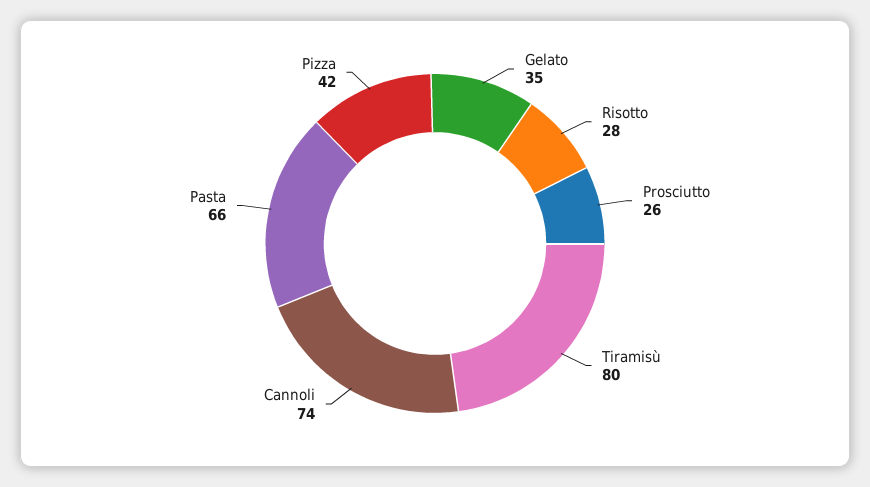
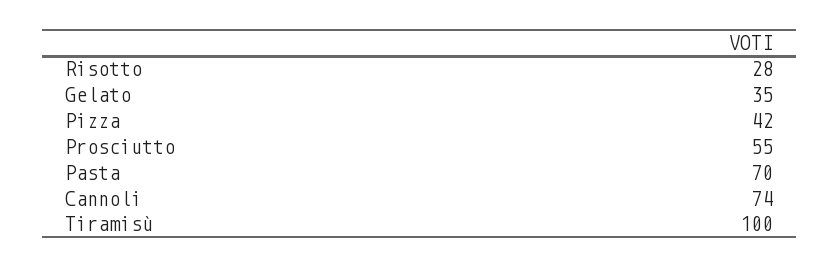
  {
    "Gelato": 35,
    "Risotto": 28,
-   "Prosciutto": 26,
+   "Prosciutto": 55,
-   "Tiramisù": 80,
+   "Tiramisù": 100,
    "Cannoli": 74,
-   "Pasta": 66,
+   "Pasta": 70,
    "Pizza": 42
  }

